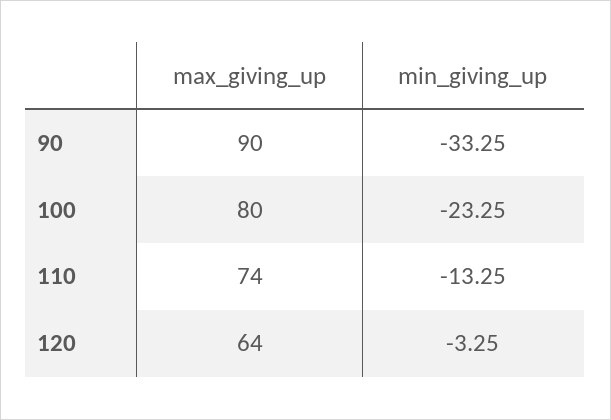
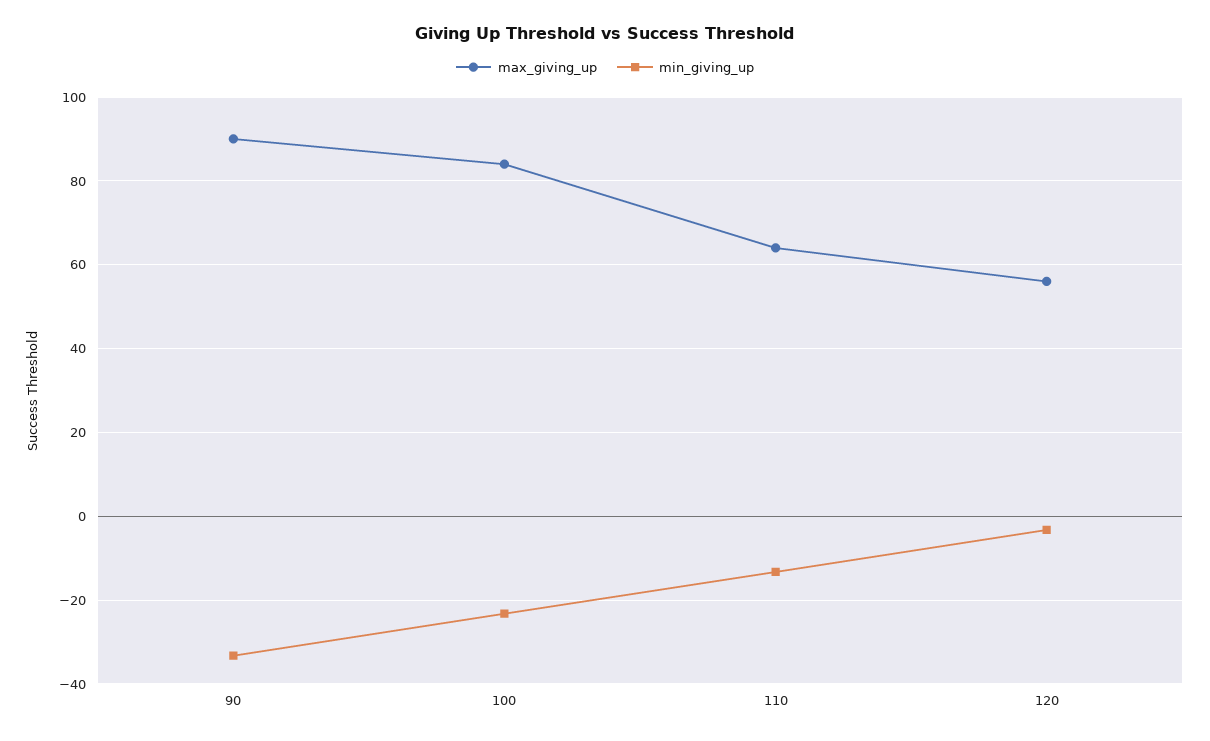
  {
    "max_giving_up": {
      "90": 90,
-     "100": 80,
+     "100": 84,
-     "110": 74,
+     "110": 64,
-     "120": 64
+     "120": 56
    },
    "min_giving_up": {
      "90": -33.25,
      "100": -23.25,
      "110": -13.25,
      "120": -3.25
    }
  }

